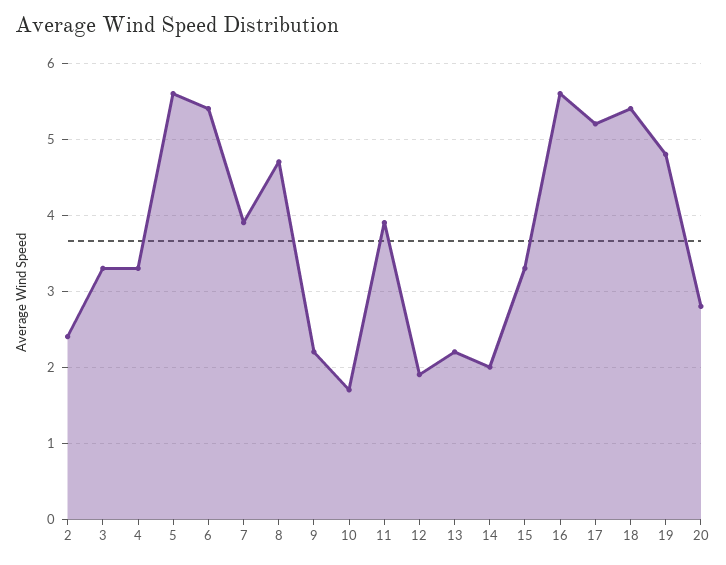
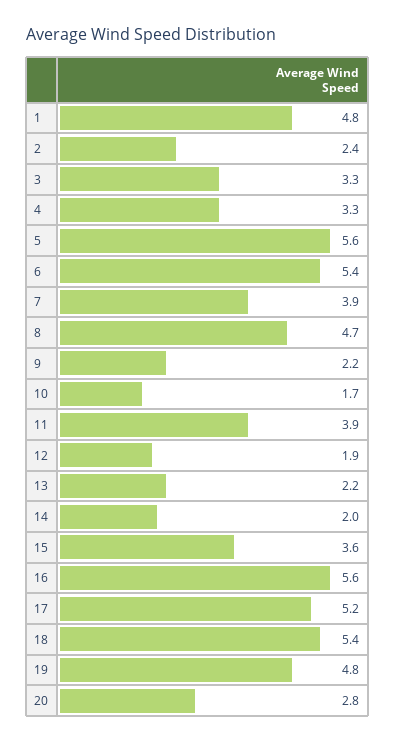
  {
    "2": 2.4,
    "3": 3.3,
    "4": 3.3,
    "5": 5.6,
    "6": 5.4,
    "7": 3.9,
    "8": 4.7,
    "9": 2.2,
    "10": 1.7,
    "11": 3.9,
    "12": 1.9,
    "13": 2.2,
    "14": 2,
-   "15": 3.3,
+   "15": 3.6,
    "16": 5.6,
    "17": 5.2,
    "18": 5.4,
    "19": 4.8,
-   "20": 2.8
+   "20": 2.8,
+   "1": 4.8
  }

